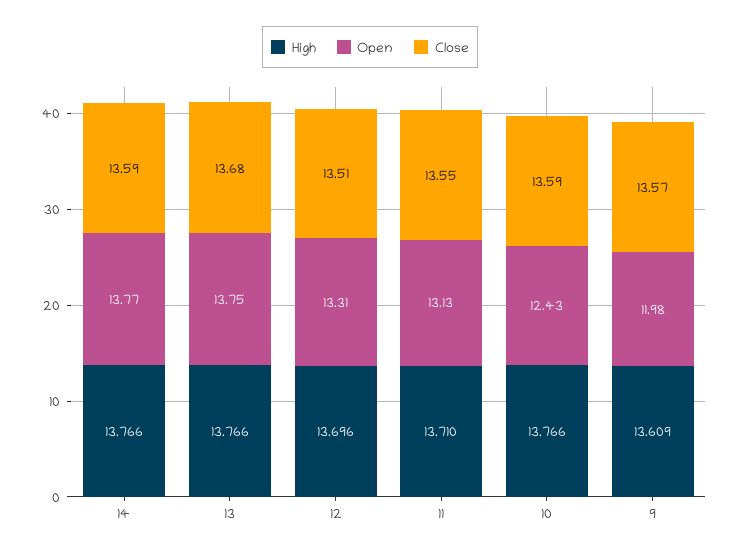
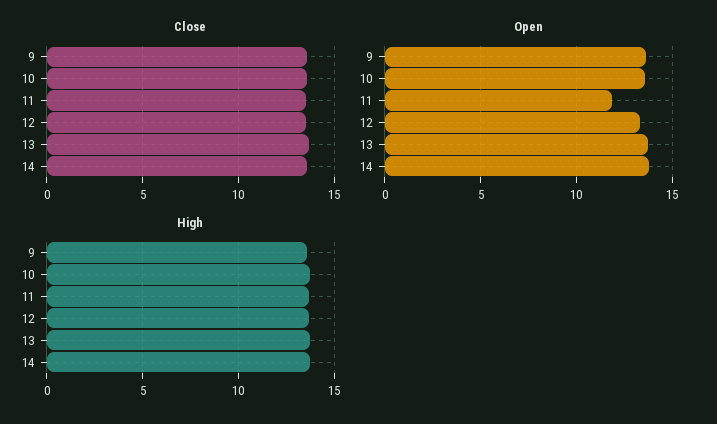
  {
    "High": {
      "14": 13.766,
      "13": 13.766,
      "12": 13.696,
      "11": 13.71,
      "10": 13.766,
      "9": 13.609
    },
    "Open": {
      "14": 13.77,
      "13": 13.75,
      "12": 13.31,
-     "11": 13.13,
+     "11": 12,
-     "10": 12.43,
+     "10": 13.5,
-     "9": 11.98
+     "9": 13.5
    },
    "Close": {
      "14": 13.59,
      "13": 13.68,
      "12": 13.51,
      "11": 13.55,
      "10": 13.59,
      "9": 13.57
    }
  }

